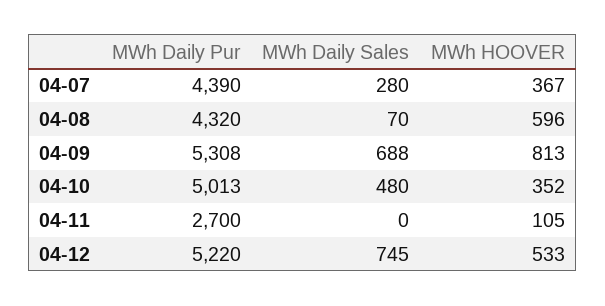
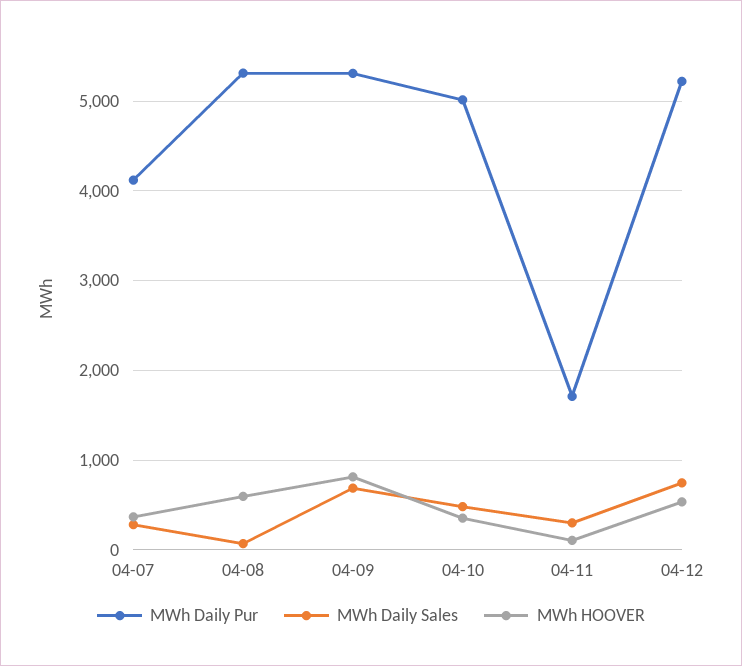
  {
    "MWh Daily Pur": {
-     "04-07": 4390,
+     "04-07": 4100,
-     "04-08": 4320,
+     "04-08": 5300,
      "04-09": 5308,
      "04-10": 5013,
-     "04-11": 2700,
+     "04-11": 1700,
      "04-12": 5220
    },
    "MWh Daily Sales": {
      "04-07": 280,
      "04-08": 70,
      "04-09": 688,
      "04-10": 480,
-     "04-11": 0,
+     "04-11": 300,
      "04-12": 745
    },
    "MWh HOOVER": {
      "04-07": 367,
      "04-08": 596,
      "04-09": 813,
      "04-10": 352,
      "04-11": 105,
      "04-12": 533
    }
  }

